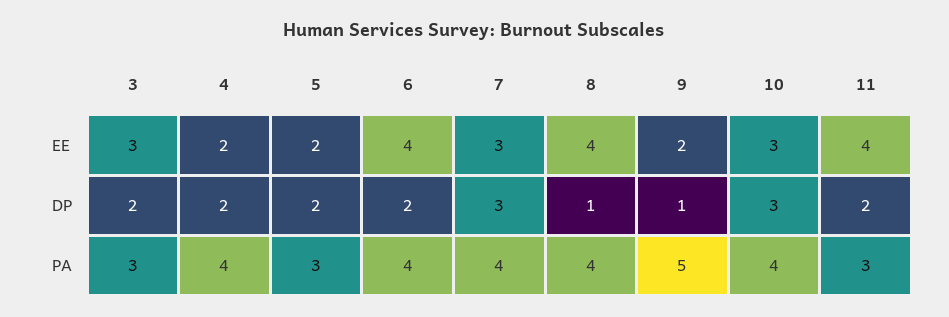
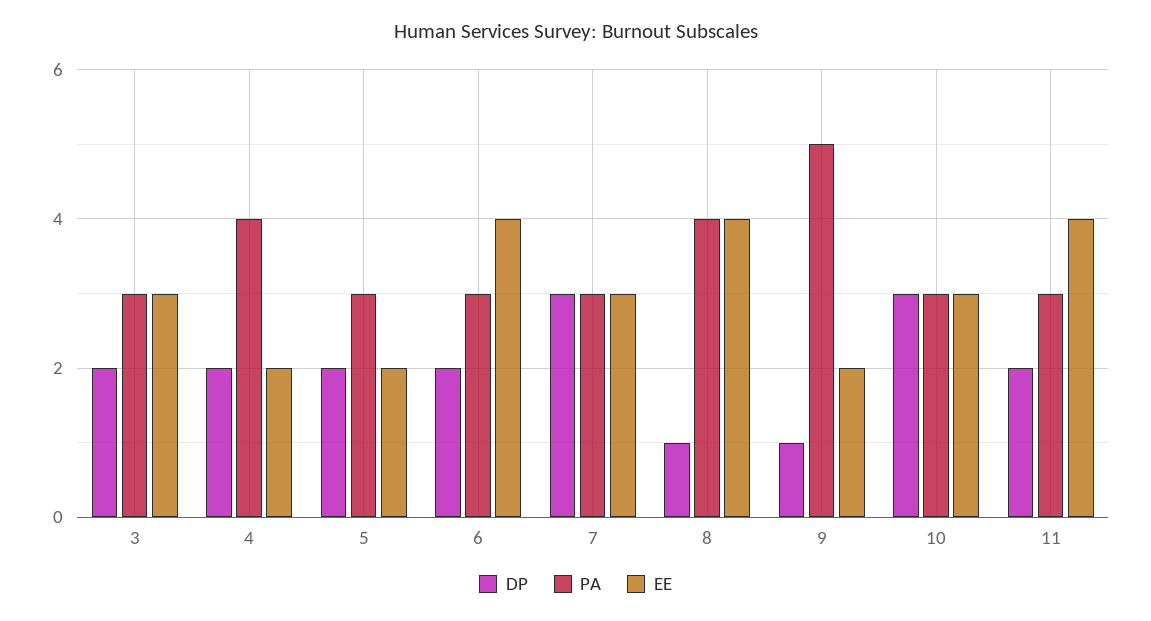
  {
    "EE": {
      "3": 3,
      "4": 2,
      "5": 2,
      "6": 4,
      "7": 3,
      "8": 4,
      "9": 2,
      "10": 3,
      "11": 4
    },
    "DP": {
      "3": 2,
      "4": 2,
      "5": 2,
      "6": 2,
      "7": 3,
      "8": 1,
      "9": 1,
      "10": 3,
      "11": 2
    },
    "PA": {
      "3": 3,
      "4": 4,
      "5": 3,
-     "6": 4,
+     "6": 3,
-     "7": 4,
+     "7": 3,
      "8": 4,
      "9": 5,
-     "10": 4,
+     "10": 3,
      "11": 3
    }
  }

